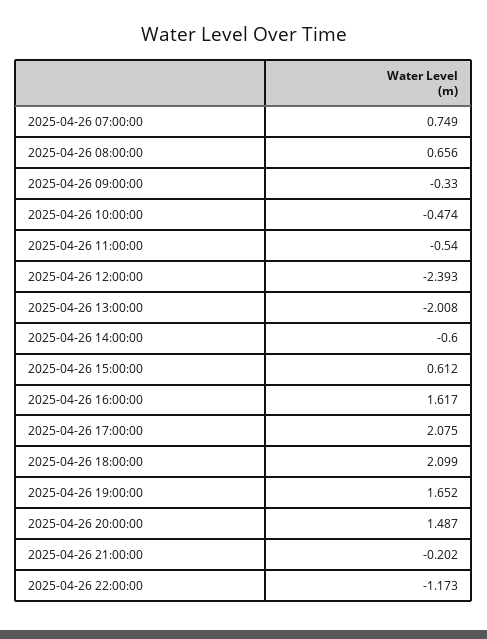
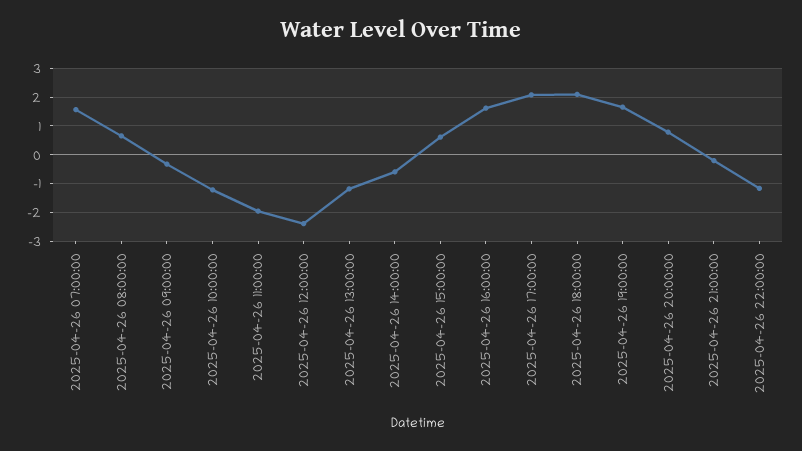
  {
-   "2025-04-26 07:00:00": 0.749,
+   "2025-04-26 07:00:00": 1.5,
    "2025-04-26 08:00:00": 0.656,
    "2025-04-26 09:00:00": -0.33,
-   "2025-04-26 10:00:00": -0.474,
+   "2025-04-26 10:00:00": -1.25,
-   "2025-04-26 11:00:00": -0.54,
+   "2025-04-26 11:00:00": -2,
    "2025-04-26 12:00:00": -2.393,
-   "2025-04-26 13:00:00": -2.008,
+   "2025-04-26 13:00:00": -1.25,
    "2025-04-26 14:00:00": -0.6,
    "2025-04-26 15:00:00": 0.612,
    "2025-04-26 16:00:00": 1.617,
    "2025-04-26 17:00:00": 2.075,
    "2025-04-26 18:00:00": 2.099,
    "2025-04-26 19:00:00": 1.652,
-   "2025-04-26 20:00:00": 1.487,
+   "2025-04-26 20:00:00": 0.75,
    "2025-04-26 21:00:00": -0.202,
    "2025-04-26 22:00:00": -1.173
  }

